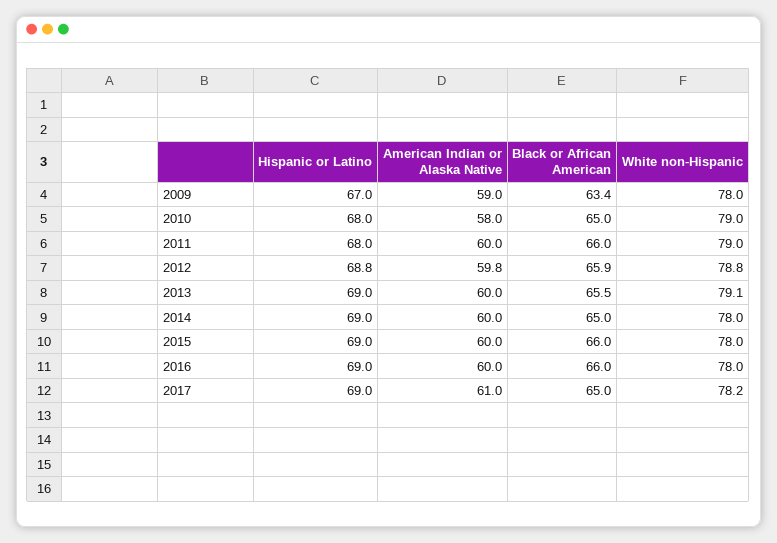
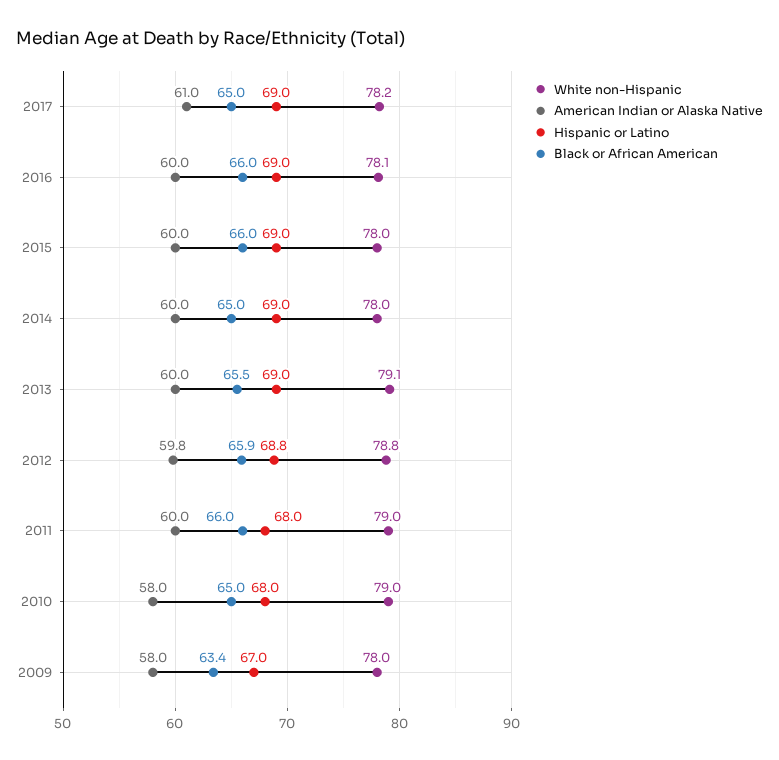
  {
    "Hispanic or Latino": {
      "2009": 67,
      "2010": 68,
      "2011": 68,
      "2012": 68.8,
      "2013": 69,
      "2014": 69,
      "2015": 69,
      "2016": 69,
      "2017": 69
    },
    "American Indian or Alaska Native": {
-     "2009": 59,
+     "2009": 58,
      "2010": 58,
      "2011": 60,
      "2012": 59.8,
      "2013": 60,
      "2014": 60,
      "2015": 60,
      "2016": 60,
      "2017": 61
    },
    "Black or African American": {
      "2009": 63.4,
      "2010": 65,
      "2011": 66,
      "2012": 65.9,
      "2013": 65.5,
      "2014": 65,
      "2015": 66,
      "2016": 66,
      "2017": 65
    },
    "White non-Hispanic": {
      "2009": 78,
      "2010": 79,
      "2011": 79,
      "2012": 78.8,
      "2013": 79.1,
      "2014": 78,
      "2015": 78,
-     "2016": 78,
+     "2016": 78.1,
      "2017": 78.2
    }
  }

